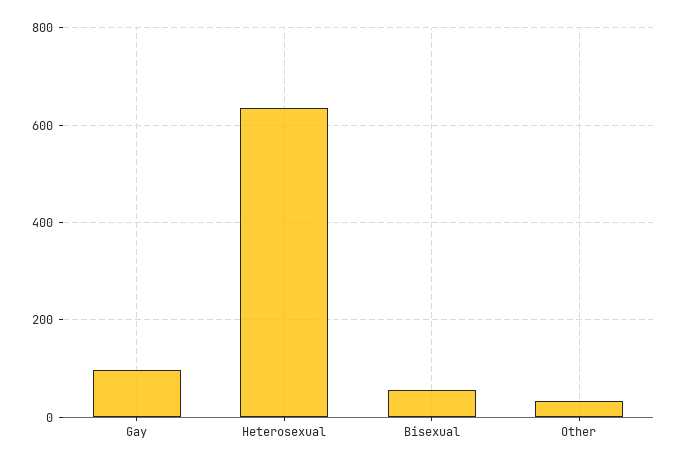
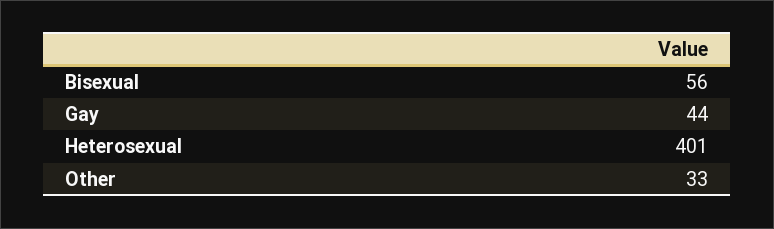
  {
-   "Gay": 100,
+   "Gay": 44,
-   "Heterosexual": 640,
+   "Heterosexual": 401,
    "Bisexual": 56,
    "Other": 33
  }

